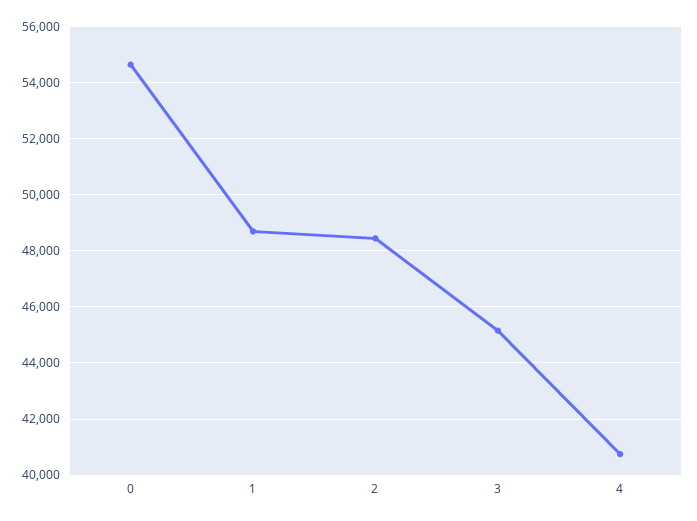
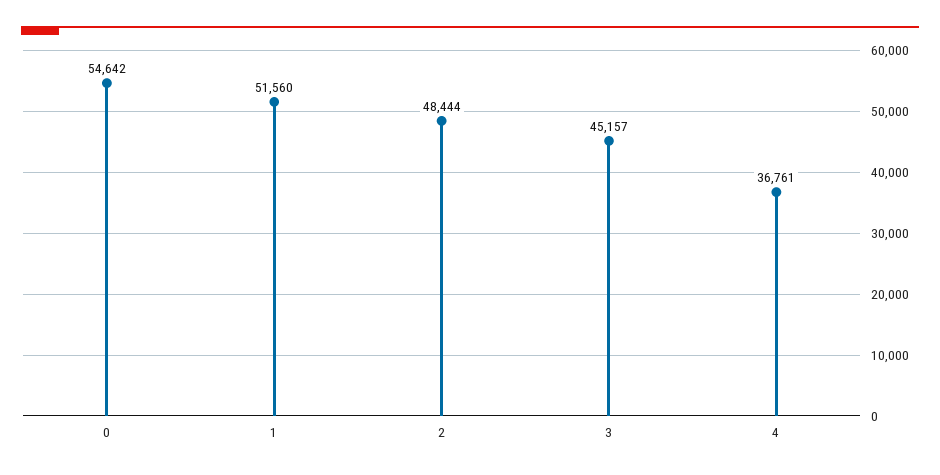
  {
    "0": 54642,
-   "1": 48750,
+   "1": 51560,
    "2": 48444,
    "3": 45157,
-   "4": 40750
+   "4": 36761
  }

